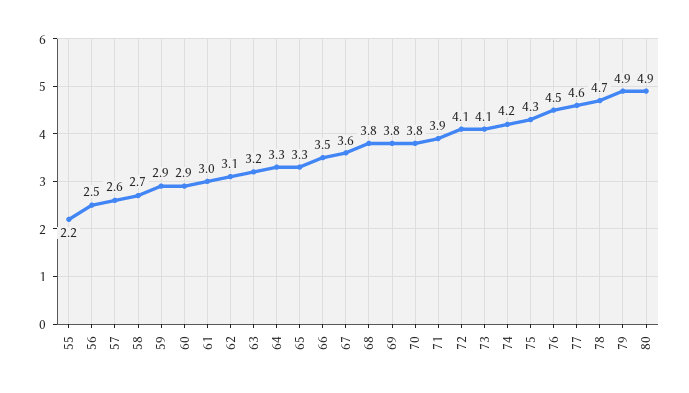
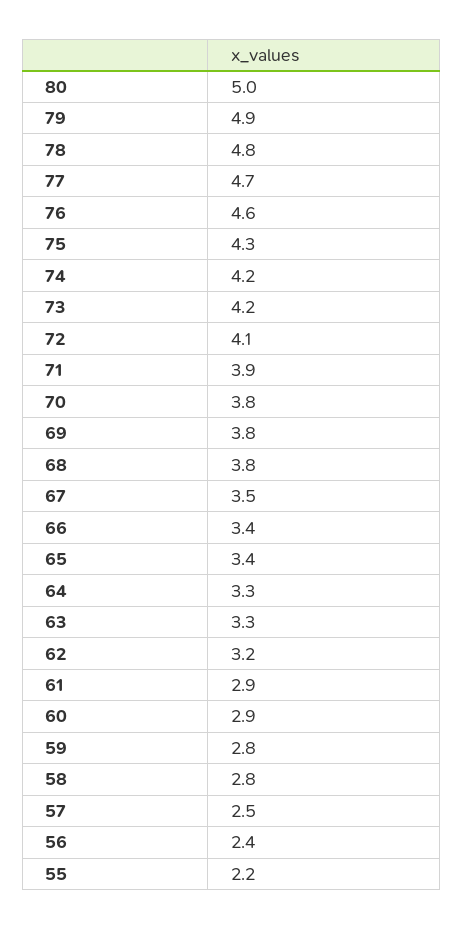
  {
    "55": 2.2,
-   "56": 2.5,
+   "56": 2.4,
-   "57": 2.6,
+   "57": 2.5,
-   "58": 2.7,
+   "58": 2.8,
-   "59": 2.9,
+   "59": 2.8,
    "60": 2.9,
-   "61": 3,
+   "61": 2.9,
-   "62": 3.1,
+   "62": 3.2,
-   "63": 3.2,
+   "63": 3.3,
    "64": 3.3,
-   "65": 3.3,
+   "65": 3.4,
-   "66": 3.5,
+   "66": 3.4,
-   "67": 3.6,
+   "67": 3.5,
    "68": 3.8,
    "69": 3.8,
    "70": 3.8,
    "71": 3.9,
    "72": 4.1,
-   "73": 4.1,
+   "73": 4.2,
    "74": 4.2,
    "75": 4.3,
-   "76": 4.5,
+   "76": 4.6,
-   "77": 4.6,
+   "77": 4.7,
-   "78": 4.7,
+   "78": 4.8,
    "79": 4.9,
-   "80": 4.9
+   "80": 5
  }

